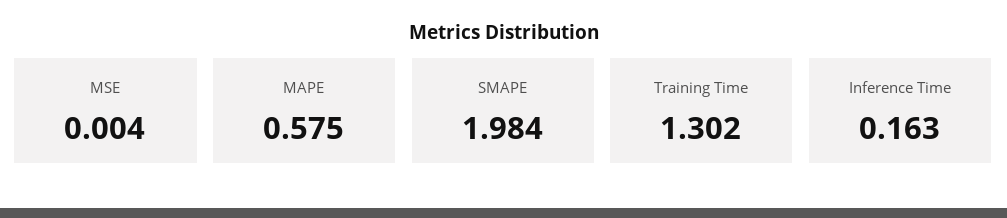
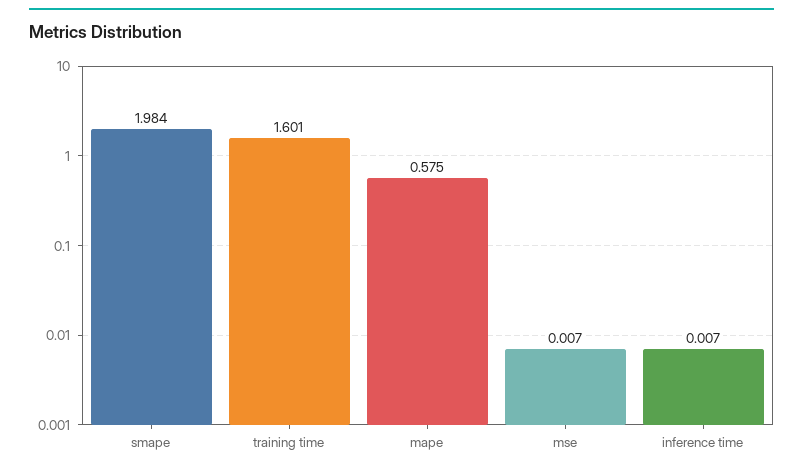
  {
-   "MSE": 0.004,
+   "MSE": 0.007,
    "MAPE": 0.575,
    "SMAPE": 1.984,
-   "Training Time": 1.302,
+   "Training Time": 1.601,
-   "Inference Time": 0.163
+   "Inference Time": 0.007
  }

